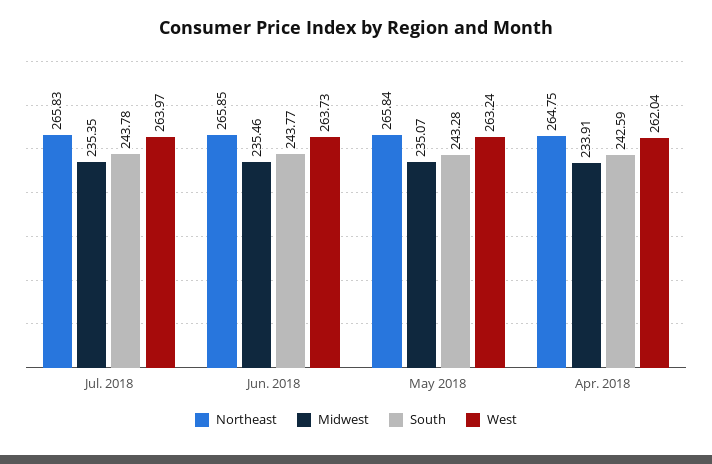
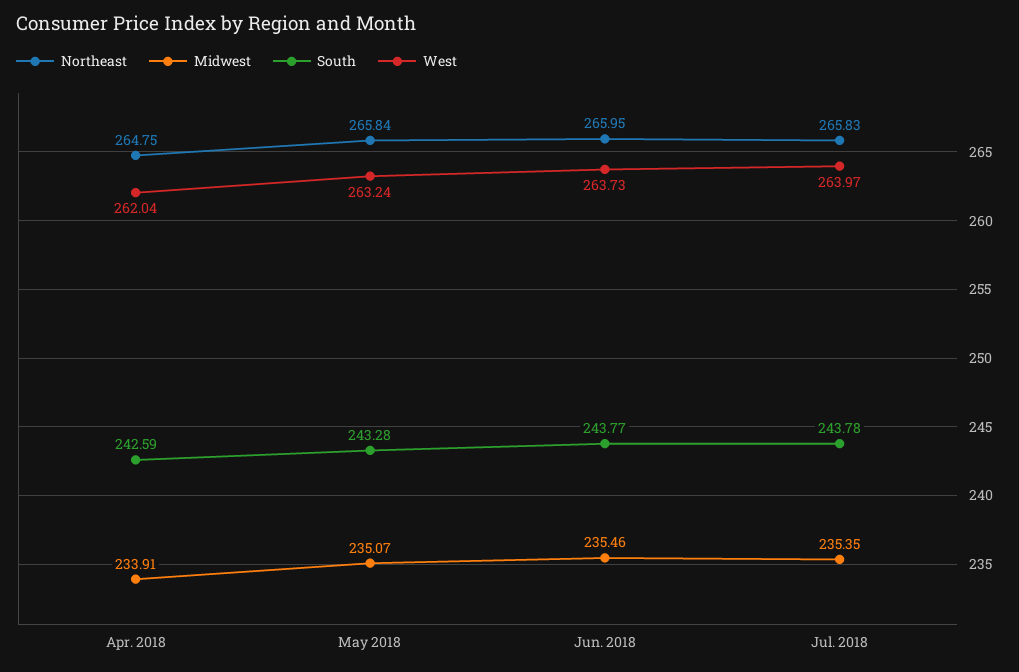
  {
    "Northeast": {
      "Jul. 2018": 265.83,
-     "Jun. 2018": 265.85,
+     "Jun. 2018": 265.95,
      "May 2018": 265.84,
      "Apr. 2018": 264.75
    },
    "Midwest": {
      "Jul. 2018": 235.35,
      "Jun. 2018": 235.46,
      "May 2018": 235.07,
      "Apr. 2018": 233.91
    },
    "South": {
      "Jul. 2018": 243.78,
      "Jun. 2018": 243.77,
      "May 2018": 243.28,
      "Apr. 2018": 242.59
    },
    "West": {
      "Jul. 2018": 263.97,
      "Jun. 2018": 263.73,
      "May 2018": 263.24,
      "Apr. 2018": 262.04
    }
  }

